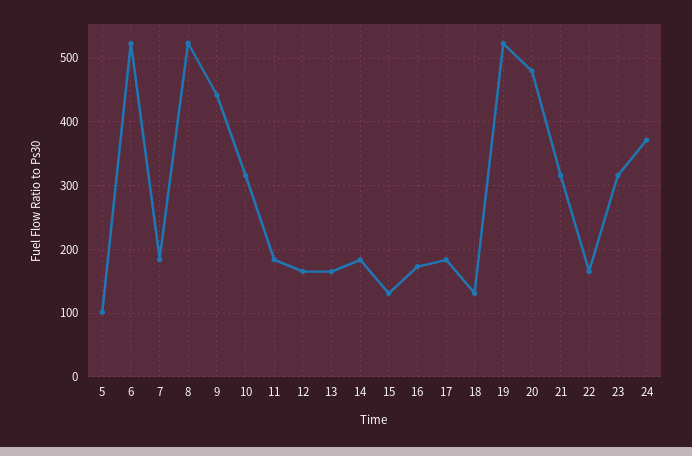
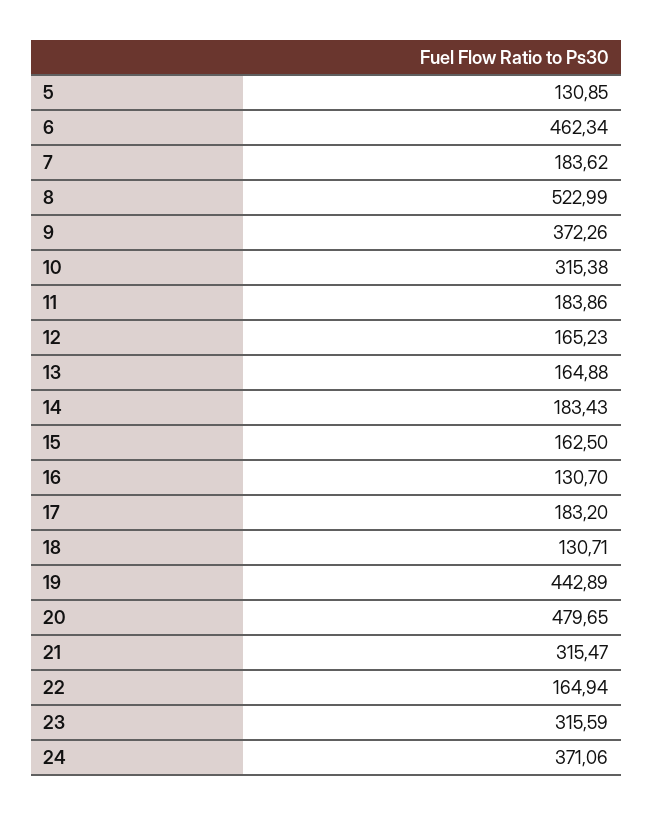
  {
-   "5": 100,
+   "5": 130.85,
-   "6": 520,
+   "6": 462.34,
    "7": 183.62,
    "8": 522.99,
-   "9": 440,
+   "9": 372.26,
    "10": 315.38,
    "11": 183.86,
    "12": 165.23,
    "13": 164.88,
    "14": 183.43,
-   "15": 130,
+   "15": 162.5,
-   "16": 170,
+   "16": 130.7,
    "17": 183.2,
    "18": 130.71,
-   "19": 520,
+   "19": 442.89,
    "20": 479.65,
    "21": 315.47,
    "22": 164.94,
    "23": 315.59,
    "24": 371.06
  }

